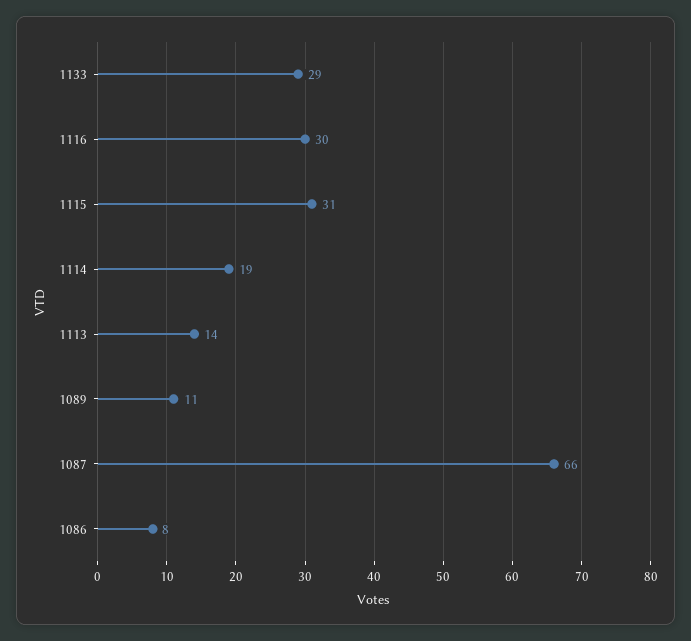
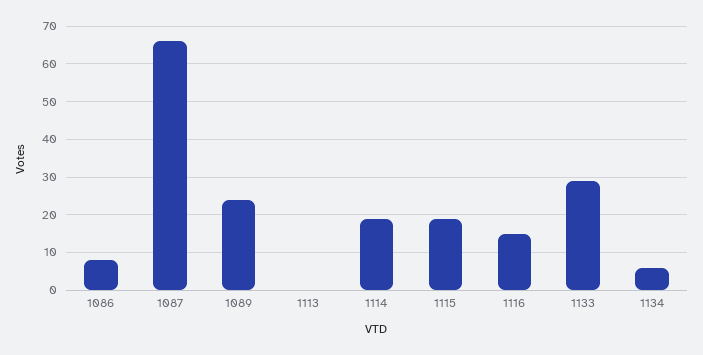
  {
    "1133": 29,
-   "1116": 30,
+   "1116": 15,
-   "1115": 31,
+   "1115": 20,
    "1114": 19,
-   "1113": 14,
+   "1113": 0,
-   "1089": 11,
+   "1089": 25,
    "1087": 66,
-   "1086": 8
+   "1086": 8,
+   "1134": 5
  }

